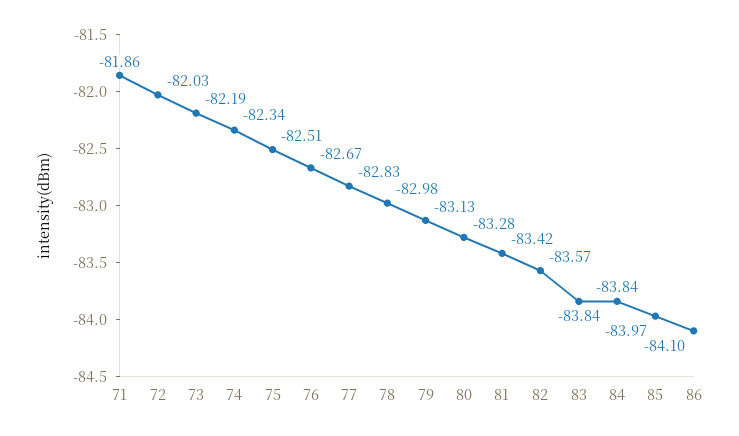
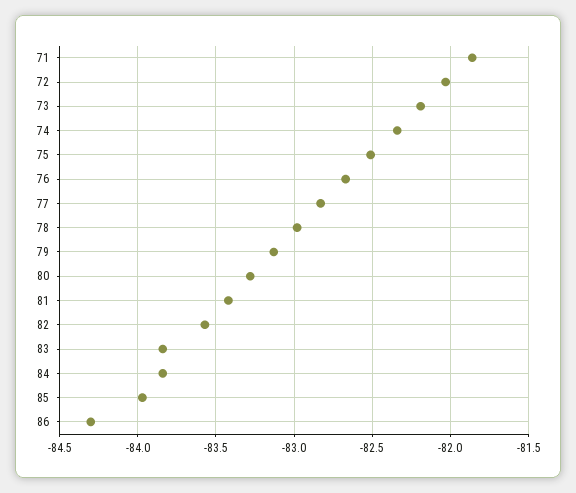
  {
    "71": -81.86,
    "72": -82.03,
    "73": -82.19,
    "74": -82.34,
    "75": -82.51,
    "76": -82.67,
    "77": -82.83,
    "78": -82.98,
    "79": -83.13,
    "80": -83.28,
    "81": -83.42,
    "82": -83.57,
    "83": -83.84,
    "84": -83.84,
    "85": -83.97,
-   "86": -84.1
+   "86": -84.3
  }

